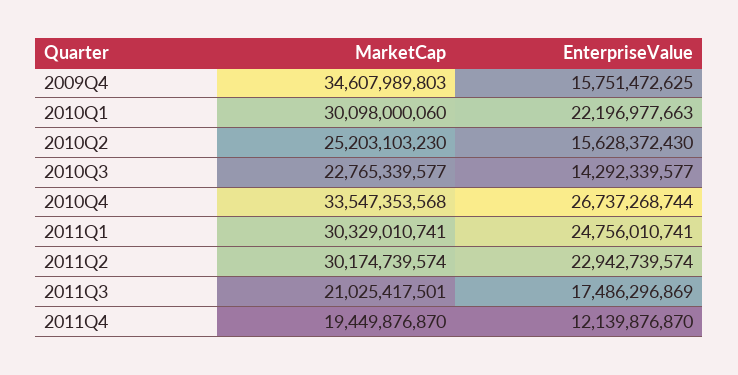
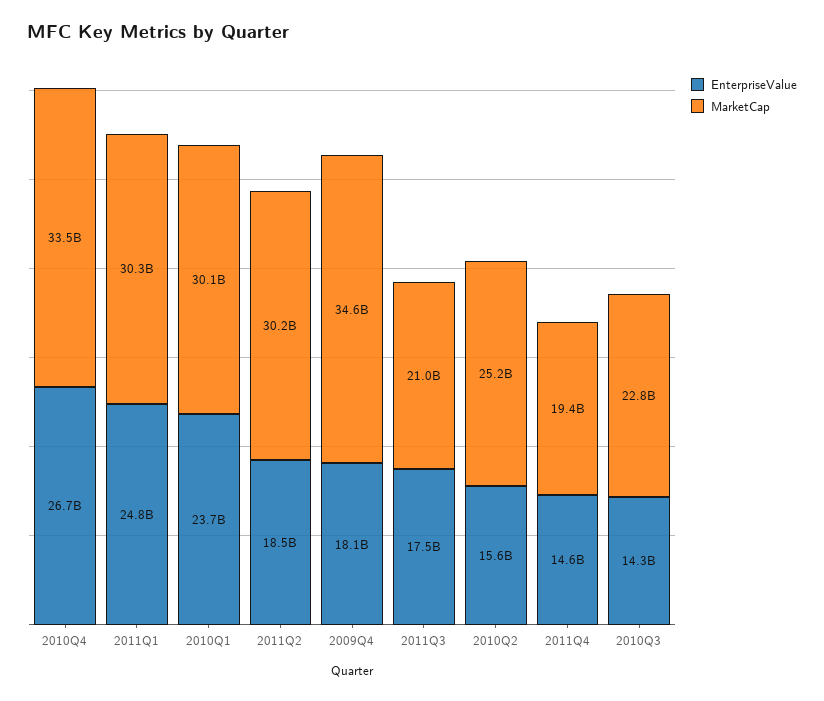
  {
    "MarketCap": {
      "2009Q4": 34607989803,
      "2010Q1": 30098000060,
      "2010Q2": 25203103230,
      "2010Q3": 22765339577,
      "2010Q4": 33547353568,
      "2011Q1": 30329010741,
      "2011Q2": 30174739574,
      "2011Q3": 21025417501,
      "2011Q4": 19449876870
    },
    "EnterpriseValue": {
-     "2009Q4": 15751472625,
+     "2009Q4": 18100000000,
-     "2010Q1": 22196977663,
+     "2010Q1": 23700000000,
      "2010Q2": 15628372430,
      "2010Q3": 14292339577,
      "2010Q4": 26737268744,
      "2011Q1": 24756010741,
-     "2011Q2": 22942739574,
+     "2011Q2": 18500000000,
      "2011Q3": 17486296869,
-     "2011Q4": 12139876870
+     "2011Q4": 14600000000
    }
  }

